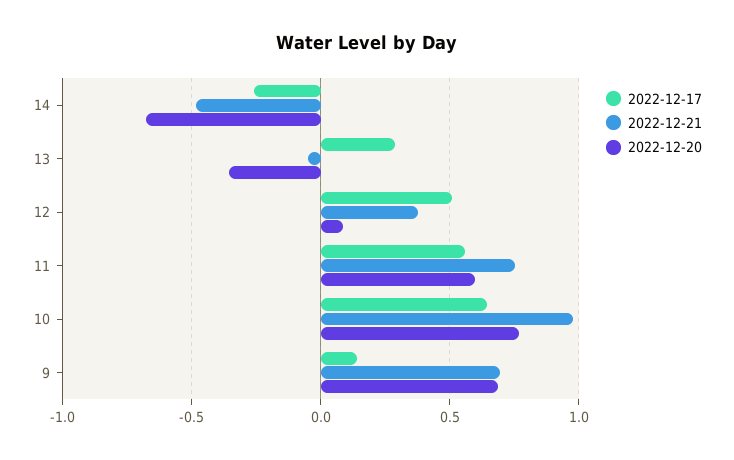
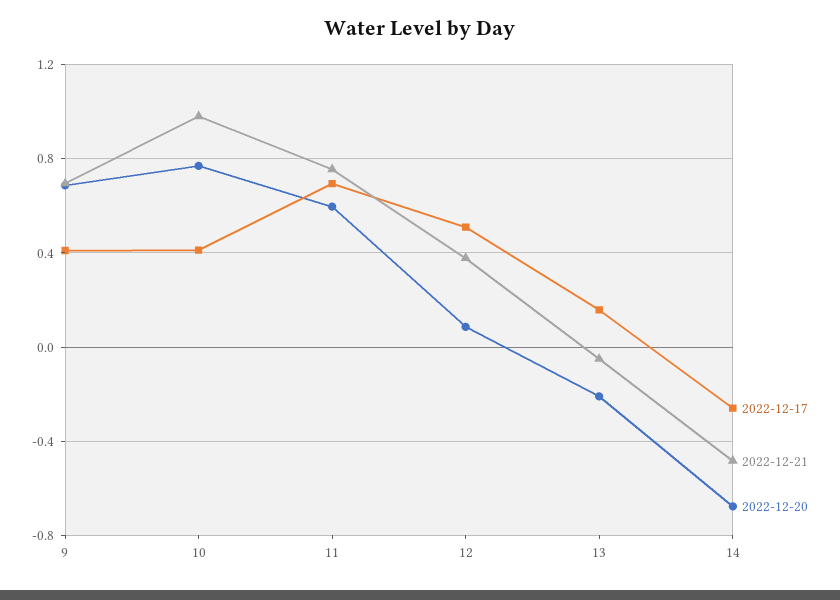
  {
    "2022-12-17": {
      "14": -0.25,
-     "13": 0.3,
+     "13": 0.15,
      "12": 0.5,
-     "11": 0.55,
+     "11": 0.7,
-     "10": 0.65,
+     "10": 0.4,
-     "9": 0.15
+     "9": 0.4
    },
    "2022-12-21": {
      "14": -0.5,
      "13": -0.05,
      "12": 0.4,
      "11": 0.75,
      "10": 1,
      "9": 0.7
    },
    "2022-12-20": {
      "14": -0.7,
-     "13": -0.35,
+     "13": -0.2,
      "12": 0.1,
      "11": 0.6,
      "10": 0.75,
      "9": 0.7
    }
  }

